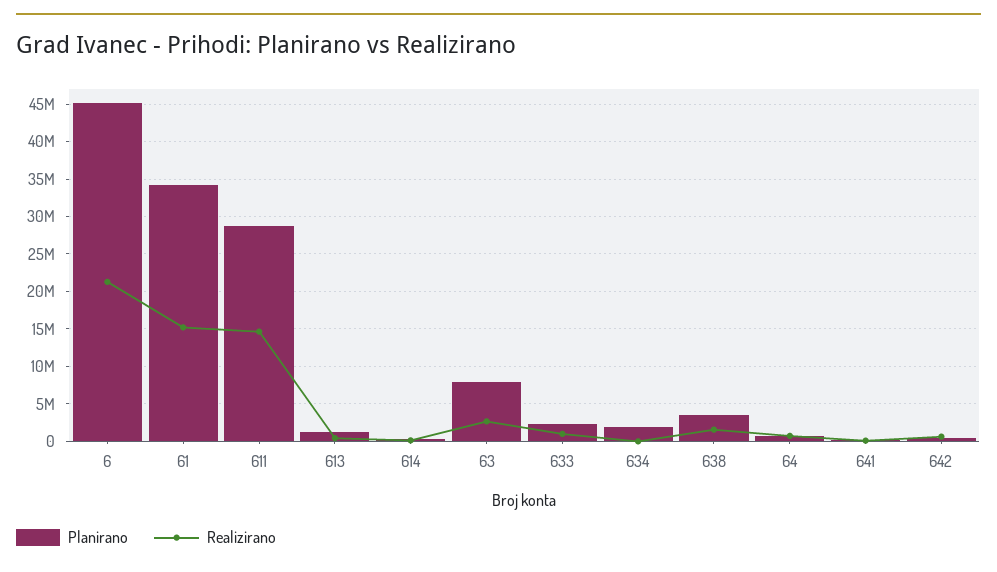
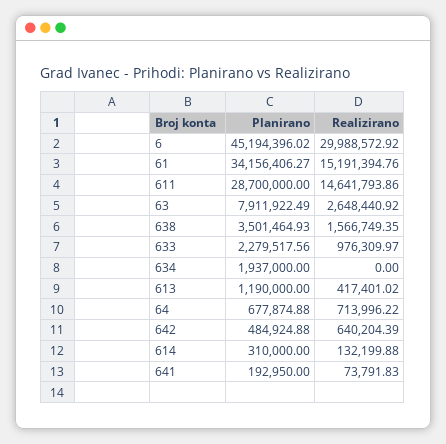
  {
    "Planirano": {
      "6": 45194396.02,
      "61": 34156406.27,
      "611": 28700000,
      "613": 1190000,
      "614": 310000,
      "63": 7911922.49,
      "633": 2279517.56,
      "634": 1937000,
      "638": 3501464.93,
      "64": 677874.88,
      "641": 192950,
      "642": 484924.88
    },
    "Realizirano": {
-     "6": 21000000,
+     "6": 29988572.92,
      "61": 15191394.76,
      "611": 14641793.86,
      "613": 417401.02,
      "614": 132199.88,
      "63": 2648440.92,
      "633": 976309.97,
      "634": 0,
      "638": 1566749.35,
      "64": 713996.22,
      "641": 73791.83,
      "642": 640204.39
    }
  }

